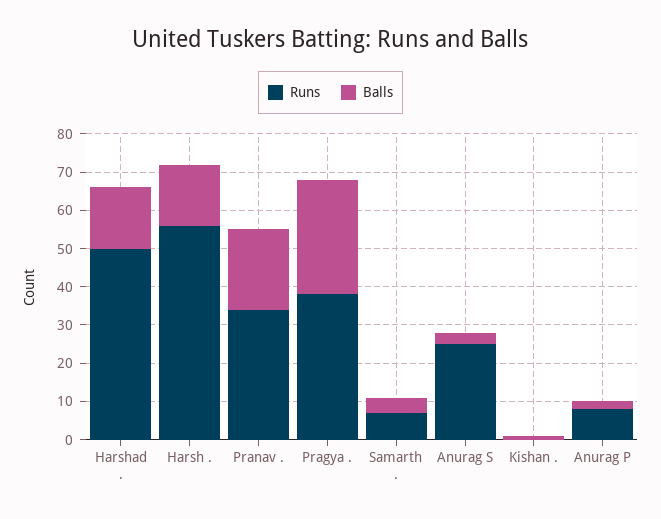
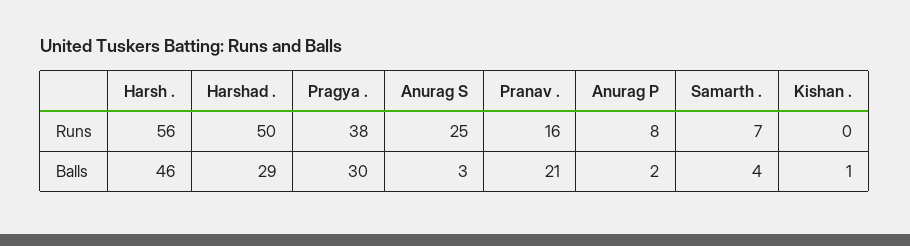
  {
    "Runs": {
      "Harshad .": 50,
      "Harsh .": 56,
-     "Pranav .": 35,
+     "Pranav .": 16,
      "Pragya .": 38,
      "Samarth .": 7,
      "Anurag S": 25,
      "Kishan .": 0,
      "Anurag P": 8
    },
    "Balls": {
-     "Harshad .": 15,
+     "Harshad .": 29,
-     "Harsh .": 15,
+     "Harsh .": 46,
      "Pranav .": 21,
      "Pragya .": 30,
      "Samarth .": 4,
      "Anurag S": 3,
      "Kishan .": 1,
      "Anurag P": 2
    }
  }

